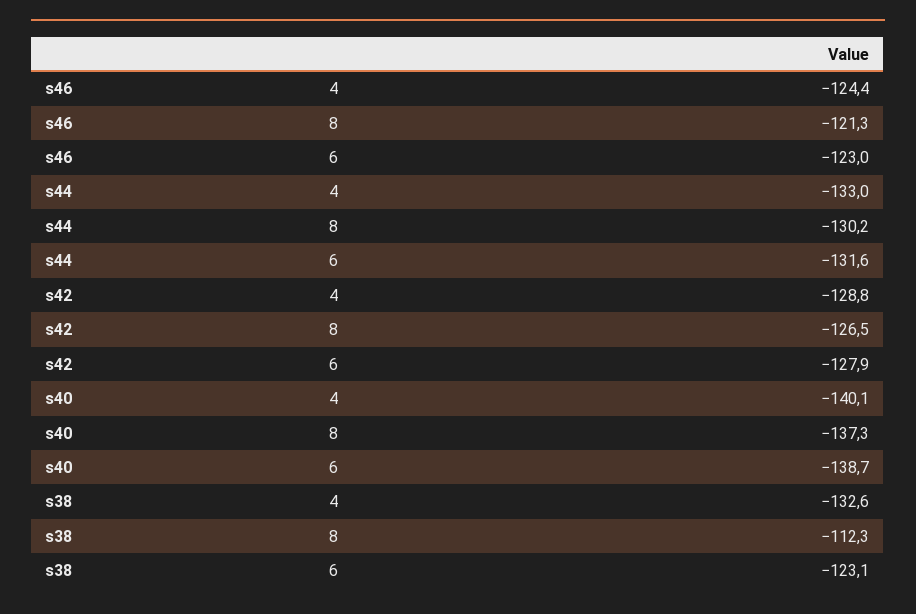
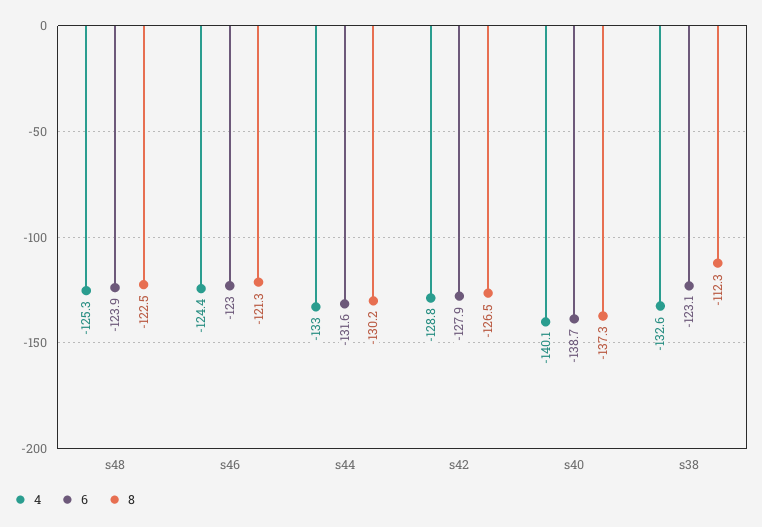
  {
    "4": {
      "s46": -124.4,
      "s44": -133,
      "s42": -128.8,
      "s40": -140.1,
-     "s38": -132.6
+     "s38": -132.6,
+     "s48": -125.3
    },
    "8": {
      "s46": -121.3,
      "s44": -130.2,
      "s42": -126.5,
      "s40": -137.3,
-     "s38": -112.3
+     "s38": -112.3,
+     "s48": -122.5
    },
    "6": {
      "s46": -123,
      "s44": -131.6,
      "s42": -127.9,
      "s40": -138.7,
-     "s38": -123.1
+     "s38": -123.1,
+     "s48": -123.9
    }
  }

